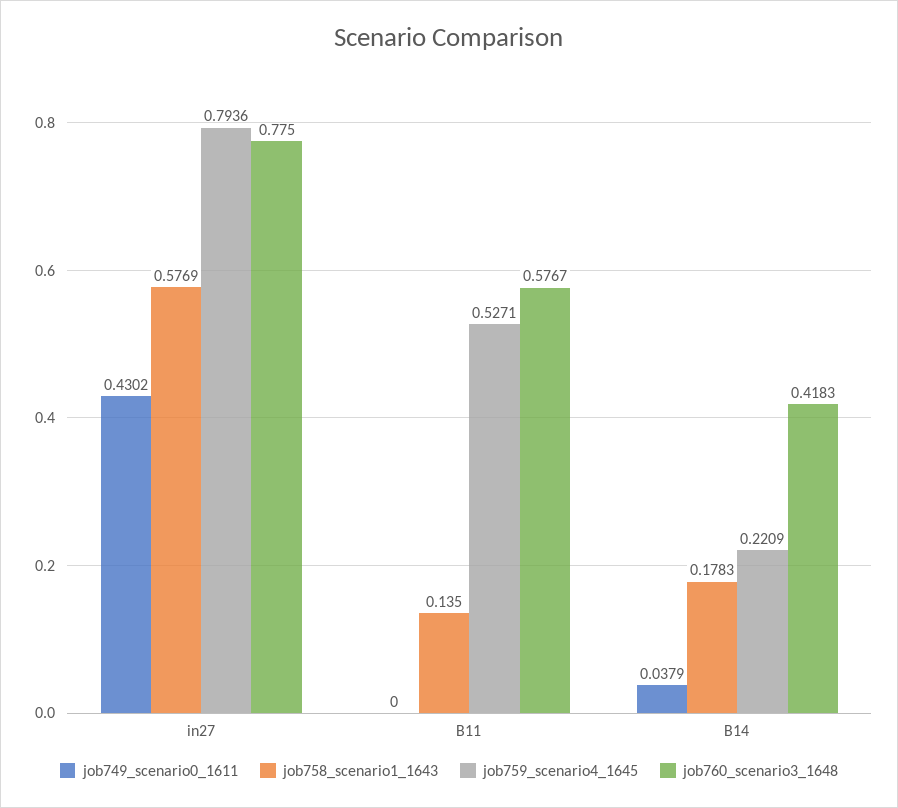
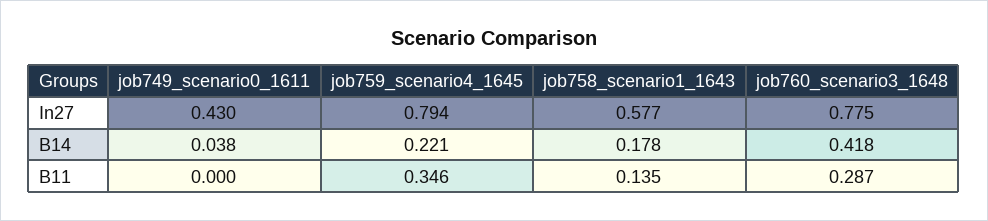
  {
    "job749_scenario0_1611": {
      "in27": 0.4302,
      "B11": 0,
      "B14": 0.0379
    },
    "job758_scenario1_1643": {
      "in27": 0.5769,
      "B11": 0.135,
      "B14": 0.1783
    },
    "job759_scenario4_1645": {
      "in27": 0.7936,
-     "B11": 0.5271,
+     "B11": 0.346,
      "B14": 0.2209
    },
    "job760_scenario3_1648": {
      "in27": 0.775,
-     "B11": 0.5767,
+     "B11": 0.287,
      "B14": 0.4183
    }
  }

